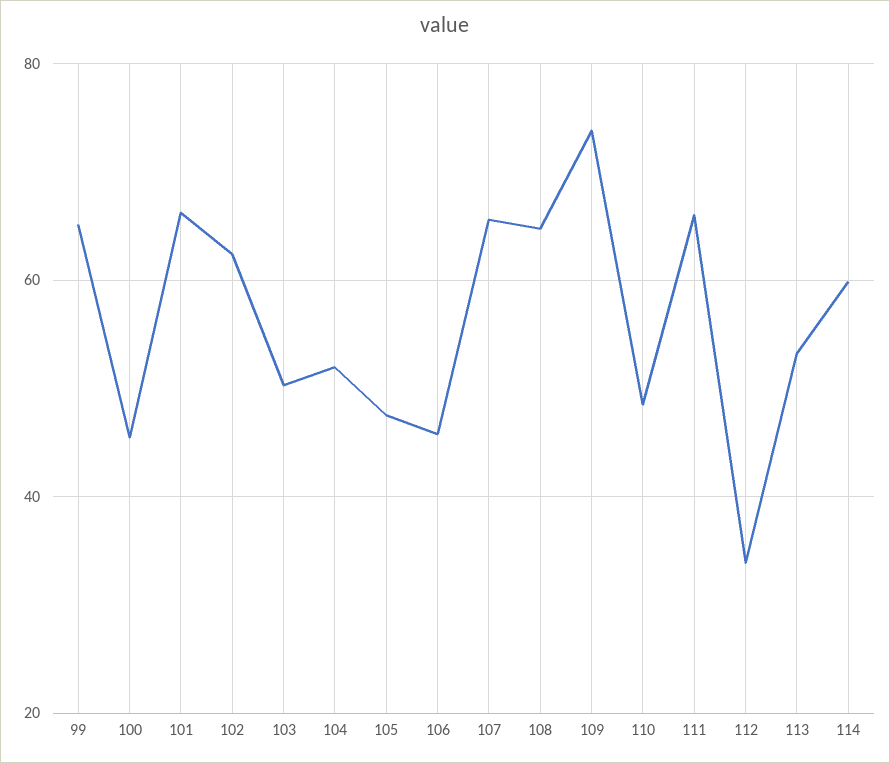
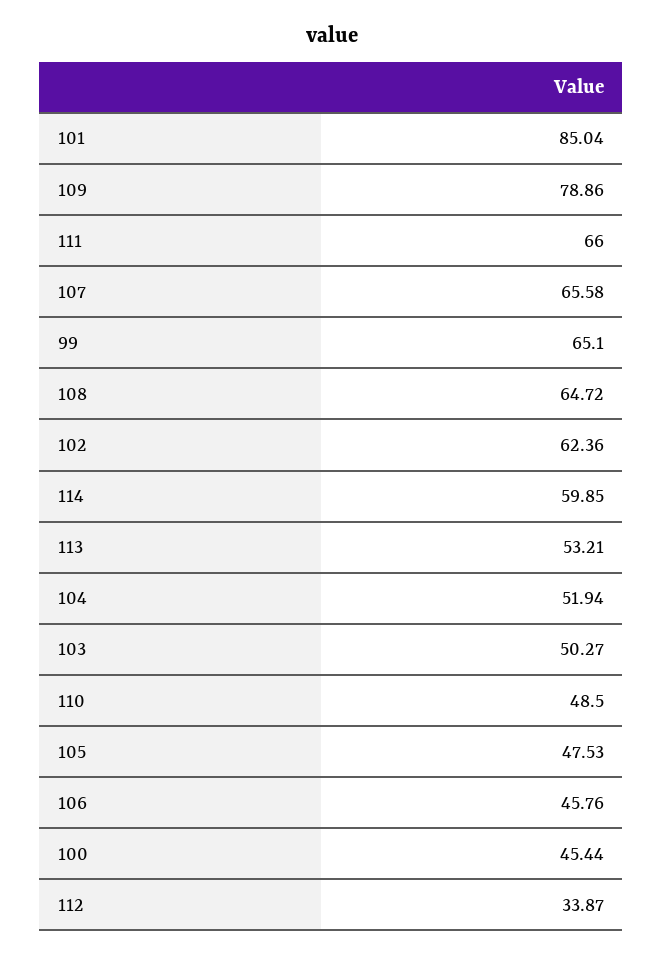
  {
    "99": 65.1,
    "100": 45.44,
-   "101": 66,
+   "101": 85.04,
    "102": 62.36,
    "103": 50.27,
    "104": 51.94,
    "105": 47.53,
    "106": 45.76,
    "107": 65.58,
    "108": 64.72,
-   "109": 74,
+   "109": 78.86,
    "110": 48.5,
    "111": 66,
    "112": 33.87,
    "113": 53.21,
    "114": 59.85
  }

